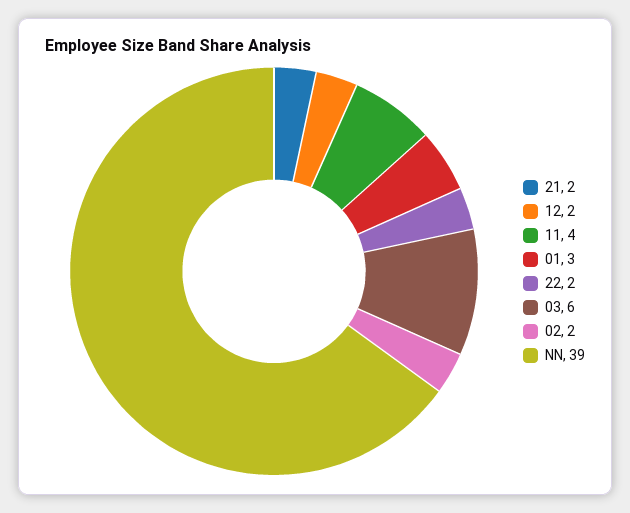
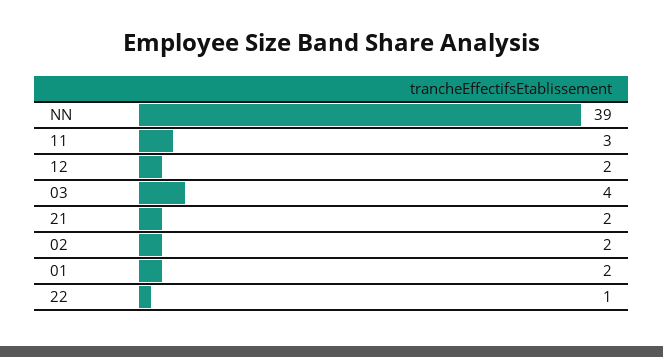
  {
    "21": 2,
    "12": 2,
-   "11": 4,
+   "11": 3,
-   "01": 3,
+   "01": 2,
-   "22": 2,
+   "22": 1,
-   "03": 6,
+   "03": 4,
    "02": 2,
    "NN": 39
  }

